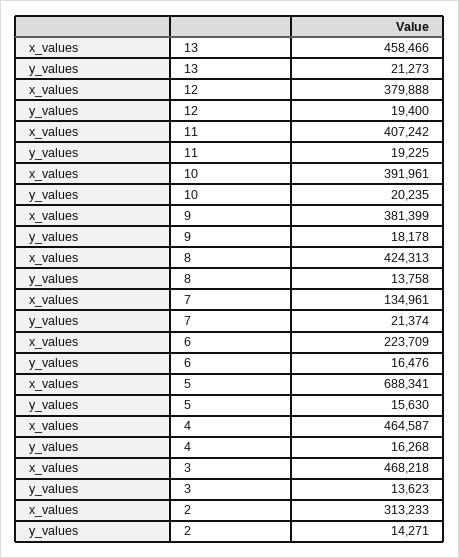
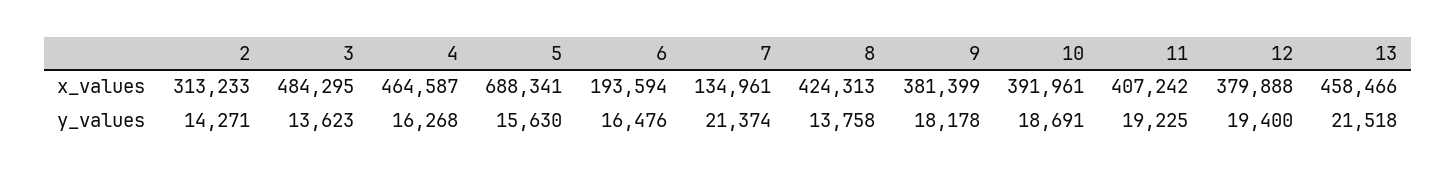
  {
    "x_values": {
      "13": 458466,
      "12": 379888,
      "11": 407242,
      "10": 391961,
      "9": 381399,
      "8": 424313,
      "7": 134961,
-     "6": 223709,
+     "6": 193594,
      "5": 688341,
      "4": 464587,
-     "3": 468218,
+     "3": 484295,
      "2": 313233
    },
    "y_values": {
-     "13": 21273,
+     "13": 21518,
      "12": 19400,
      "11": 19225,
-     "10": 20235,
+     "10": 18691,
      "9": 18178,
      "8": 13758,
      "7": 21374,
      "6": 16476,
      "5": 15630,
      "4": 16268,
      "3": 13623,
      "2": 14271
    }
  }

